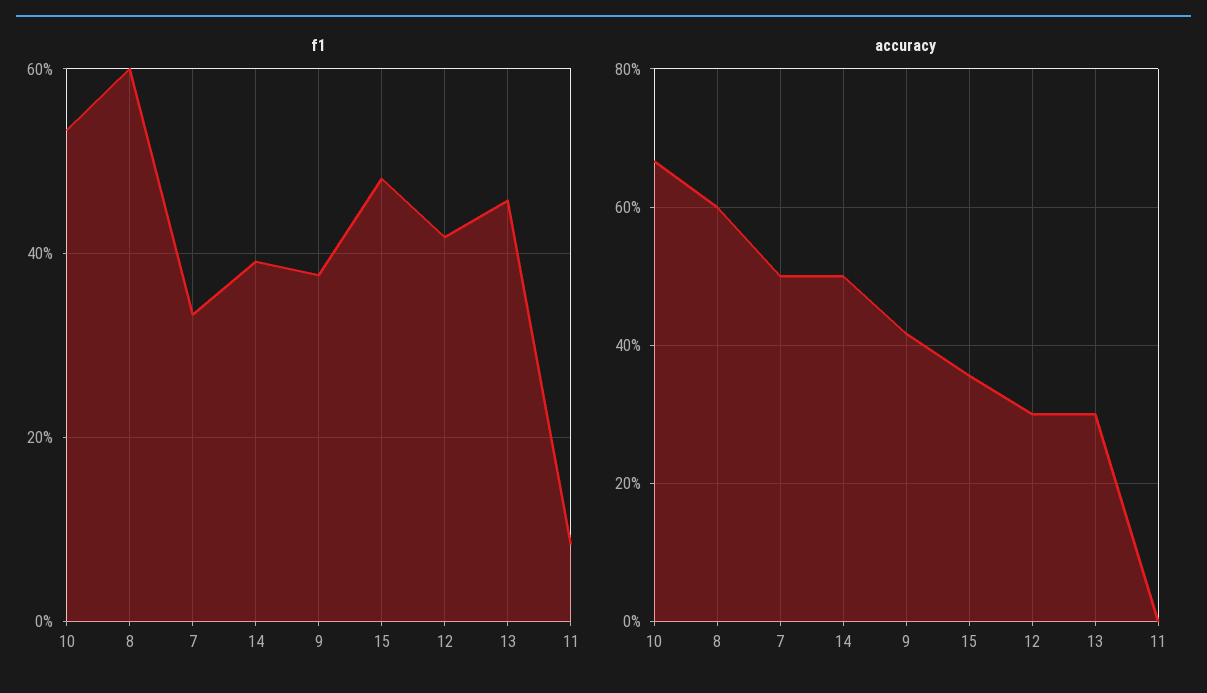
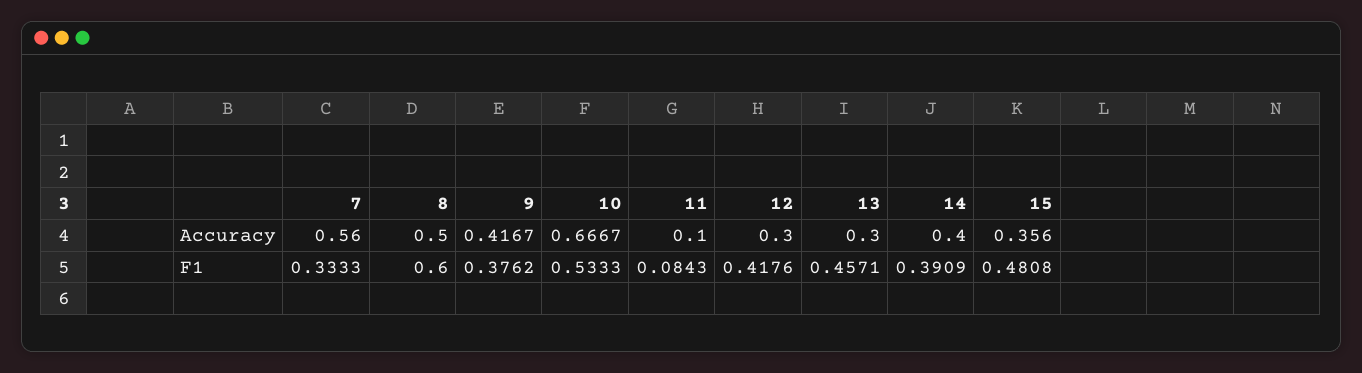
  {
    "f1": {
      "10": 0.5333,
      "8": 0.6,
      "7": 0.3333,
      "14": 0.3909,
      "9": 0.3762,
      "15": 0.4808,
      "12": 0.4176,
      "13": 0.4571,
      "11": 0.0843
    },
    "accuracy": {
      "10": 0.6667,
-     "8": 0.6,
+     "8": 0.5,
-     "7": 0.5,
+     "7": 0.56,
-     "14": 0.5,
+     "14": 0.4,
      "9": 0.4167,
      "15": 0.356,
      "12": 0.3,
      "13": 0.3,
-     "11": 0
+     "11": 0.1
    }
  }

